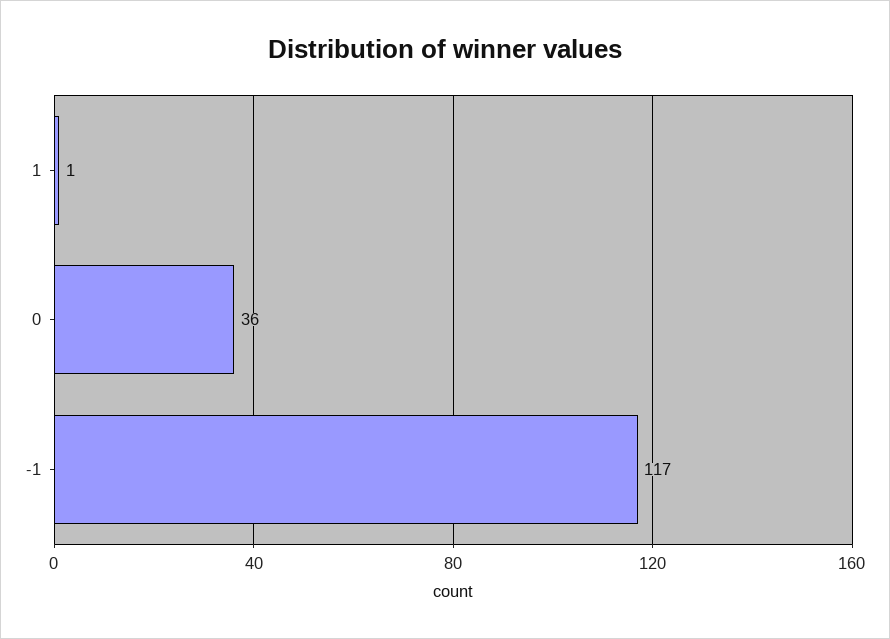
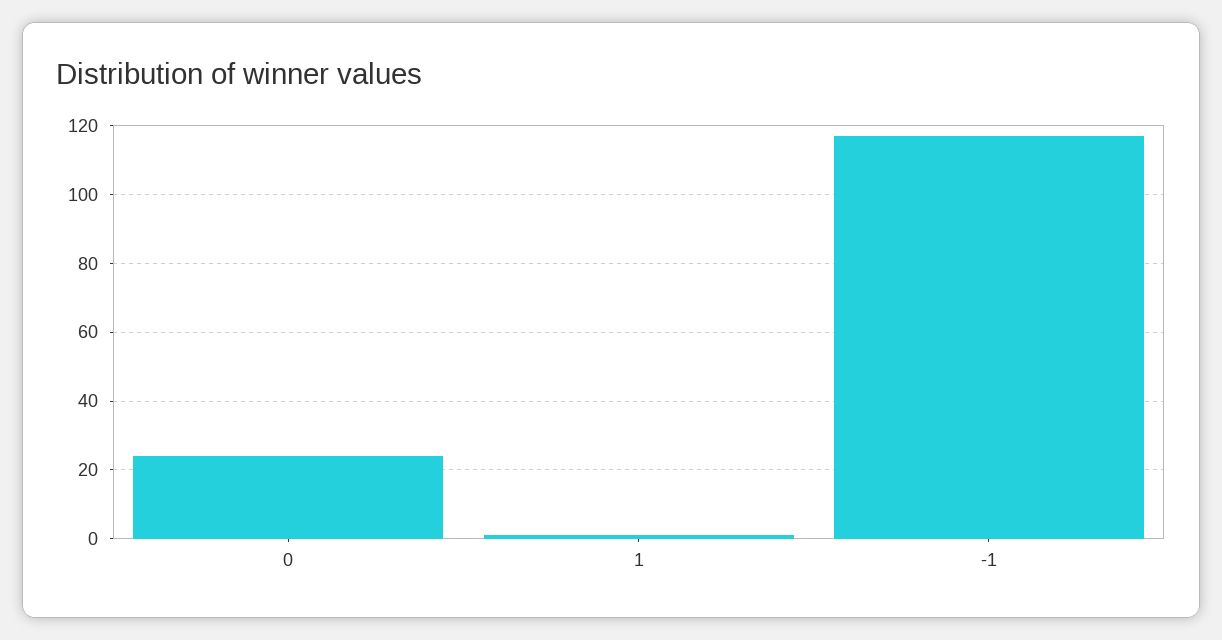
  {
    "1": 1,
-   "0": 36,
+   "0": 25,
    "-1": 117
  }

